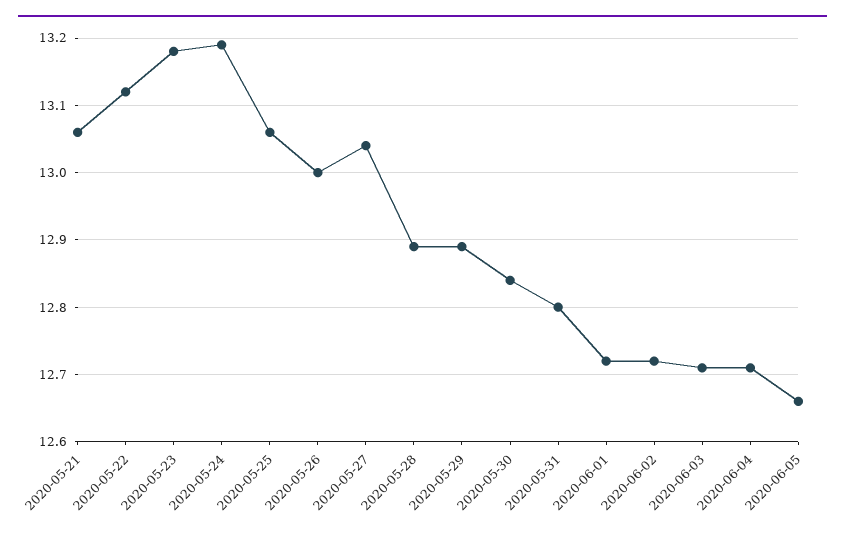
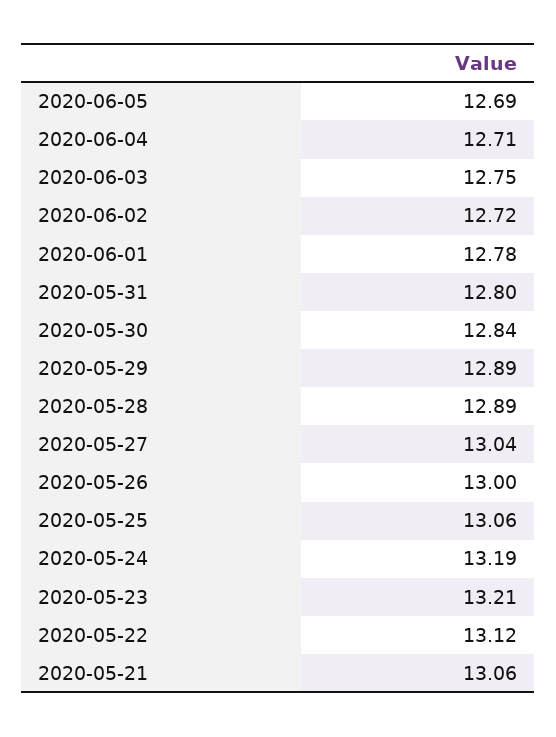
  {
    "2020-05-21": 13.06,
    "2020-05-22": 13.12,
-   "2020-05-23": 13.18,
+   "2020-05-23": 13.21,
    "2020-05-24": 13.19,
    "2020-05-25": 13.06,
    "2020-05-26": 13,
    "2020-05-27": 13.04,
    "2020-05-28": 12.89,
    "2020-05-29": 12.89,
    "2020-05-30": 12.84,
    "2020-05-31": 12.8,
-   "2020-06-01": 12.72,
+   "2020-06-01": 12.78,
    "2020-06-02": 12.72,
-   "2020-06-03": 12.71,
+   "2020-06-03": 12.75,
    "2020-06-04": 12.71,
-   "2020-06-05": 12.66
+   "2020-06-05": 12.69
  }

